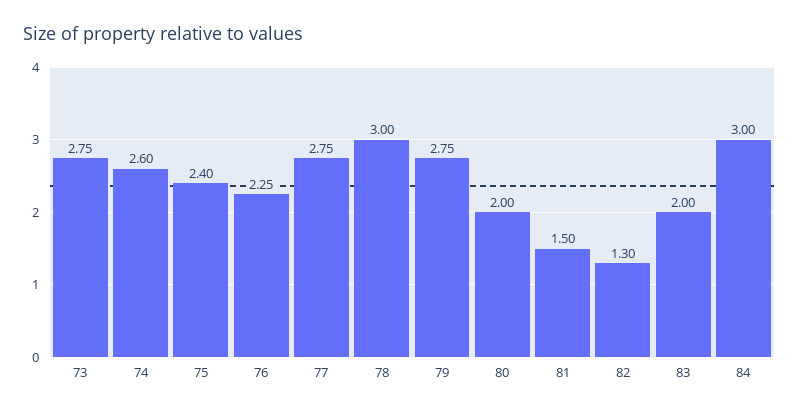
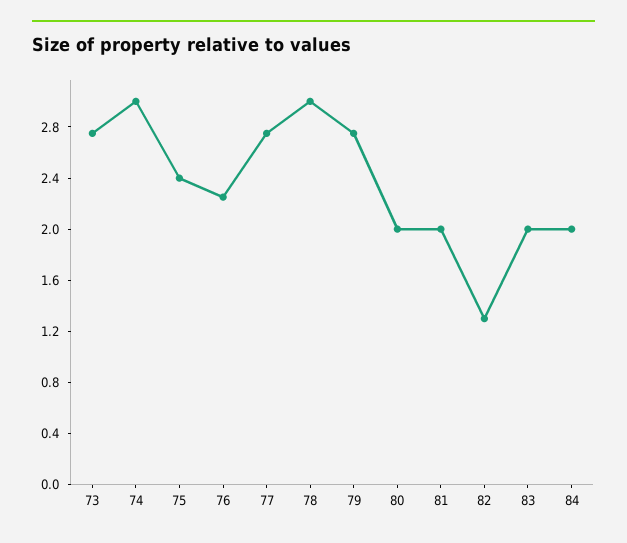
  {
    "73": 2.75,
-   "74": 2.6,
+   "74": 3,
    "75": 2.4,
    "76": 2.25,
    "77": 2.75,
    "78": 3,
    "79": 2.75,
    "80": 2,
-   "81": 1.5,
+   "81": 2,
    "82": 1.3,
    "83": 2,
-   "84": 3
+   "84": 2
  }

